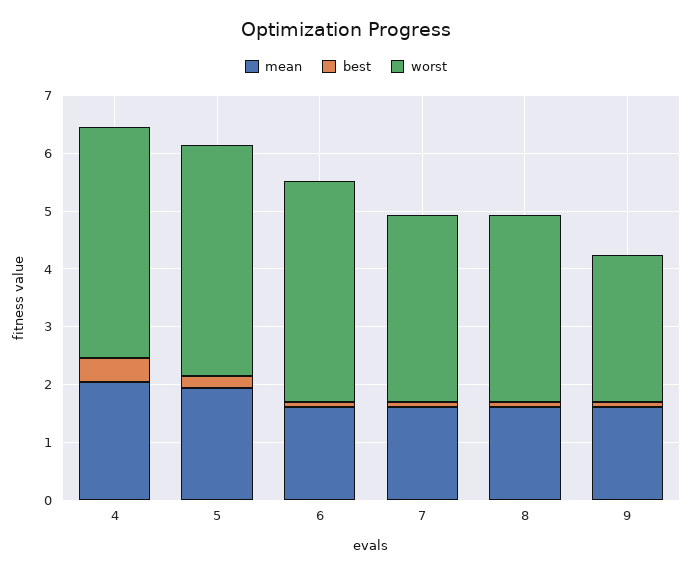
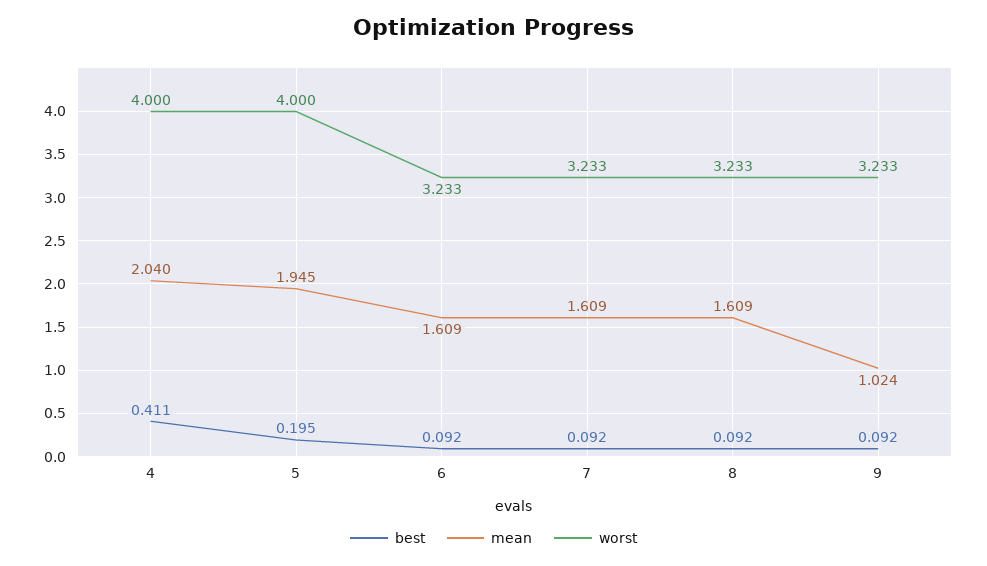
  {
    "mean": {
      "4": 2.04,
      "5": 1.945,
      "6": 1.609,
      "7": 1.609,
      "8": 1.609,
-     "9": 1.6
+     "9": 1.024
    },
    "best": {
      "4": 0.411,
      "5": 0.195,
      "6": 0.092,
      "7": 0.092,
      "8": 0.092,
      "9": 0.092
    },
    "worst": {
      "4": 4,
      "5": 4,
-     "6": 3.8,
+     "6": 3.233,
      "7": 3.233,
      "8": 3.233,
-     "9": 2.6
+     "9": 3.233
    }
  }

